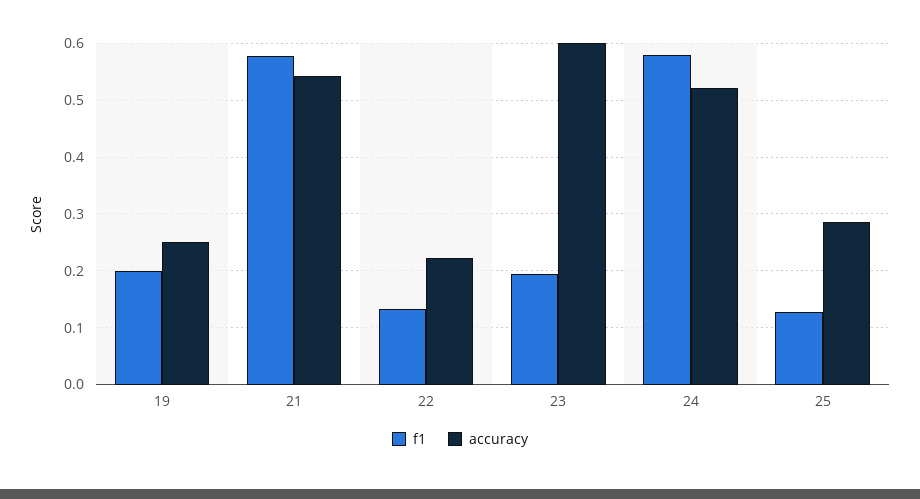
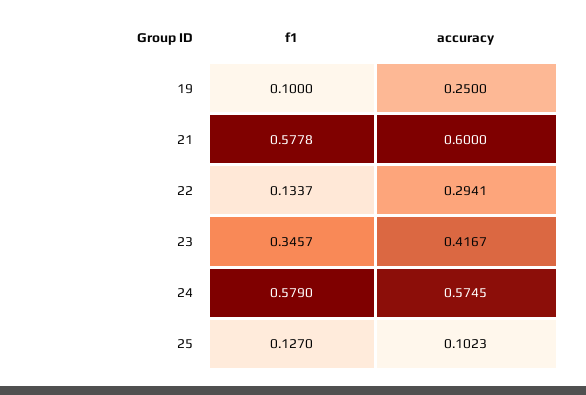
  {
    "f1": {
-     "19": 0.2,
+     "19": 0.1,
      "21": 0.5778,
      "22": 0.1337,
-     "23": 0.2,
+     "23": 0.3457,
      "24": 0.579,
      "25": 0.127
    },
    "accuracy": {
      "19": 0.25,
-     "21": 0.54,
+     "21": 0.6,
-     "22": 0.22,
+     "22": 0.2941,
-     "23": 0.6,
+     "23": 0.4167,
-     "24": 0.52,
+     "24": 0.5745,
-     "25": 0.28
+     "25": 0.1023
    }
  }

